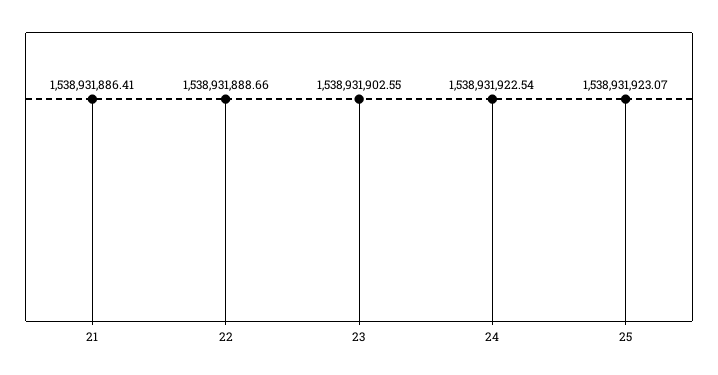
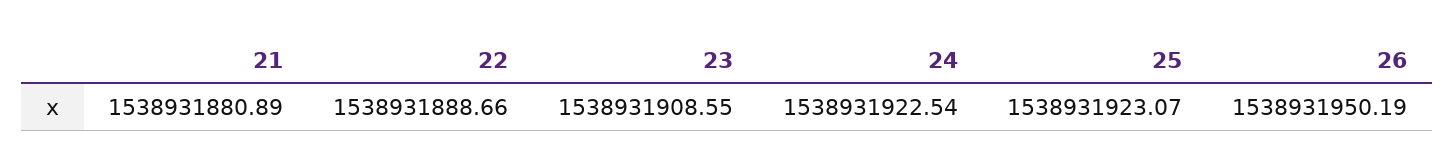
  {
-   "21": 1538931886.41,
+   "21": 1538931880.89,
    "22": 1538931888.66,
-   "23": 1538931902.55,
+   "23": 1538931908.55,
    "24": 1538931922.54,
-   "25": 1538931923.07
+   "25": 1538931923.07,
+   "26": 1538931950.19
  }

